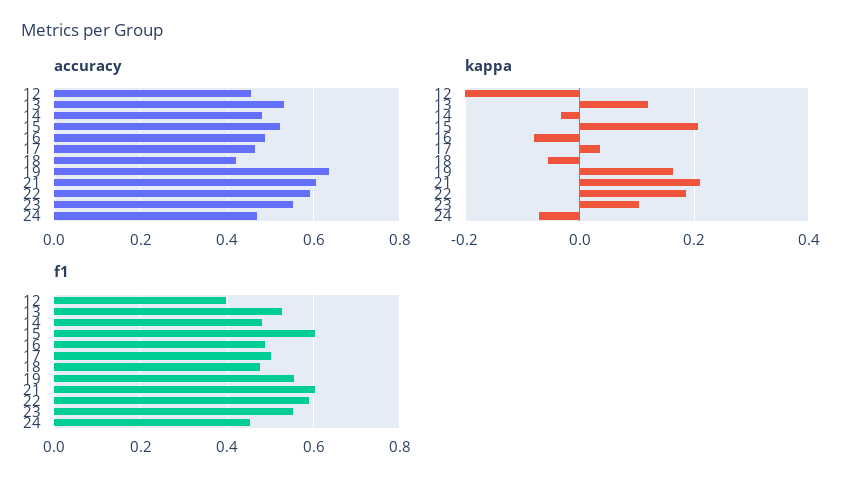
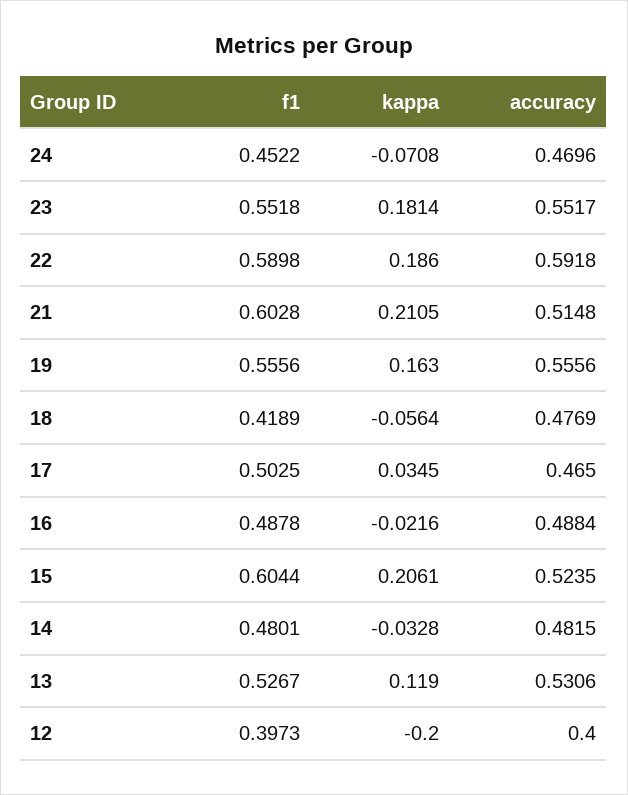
  {
    "accuracy": {
-     "12": 0.46,
+     "12": 0.4,
      "13": 0.5306,
      "14": 0.4815,
      "15": 0.5235,
      "16": 0.4884,
      "17": 0.465,
-     "18": 0.42,
+     "18": 0.4769,
-     "19": 0.64,
+     "19": 0.5556,
-     "21": 0.6,
+     "21": 0.5148,
      "22": 0.5918,
      "23": 0.5517,
      "24": 0.4696
    },
    "kappa": {
      "12": -0.2,
      "13": 0.119,
      "14": -0.0328,
      "15": 0.2061,
-     "16": -0.08,
+     "16": -0.0216,
      "17": 0.0345,
      "18": -0.0564,
      "19": 0.163,
      "21": 0.2105,
      "22": 0.186,
-     "23": 0.1,
+     "23": 0.1814,
      "24": -0.0708
    },
    "f1": {
      "12": 0.3973,
      "13": 0.5267,
      "14": 0.4801,
      "15": 0.6044,
      "16": 0.4878,
      "17": 0.5025,
-     "18": 0.48,
+     "18": 0.4189,
      "19": 0.5556,
      "21": 0.6028,
      "22": 0.5898,
      "23": 0.5518,
      "24": 0.4522
    }
  }

